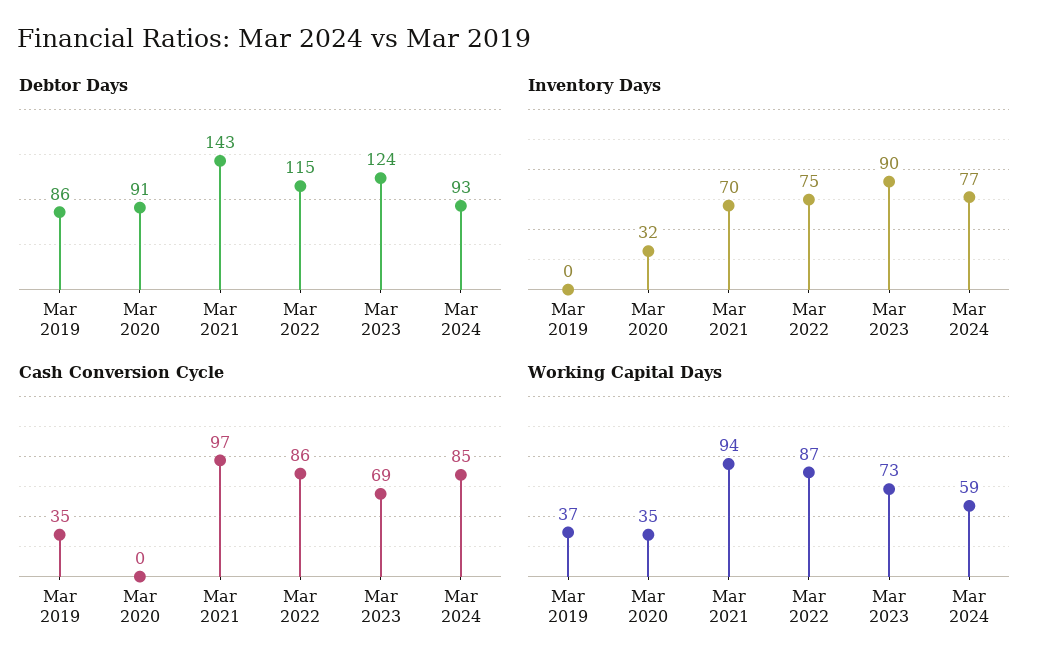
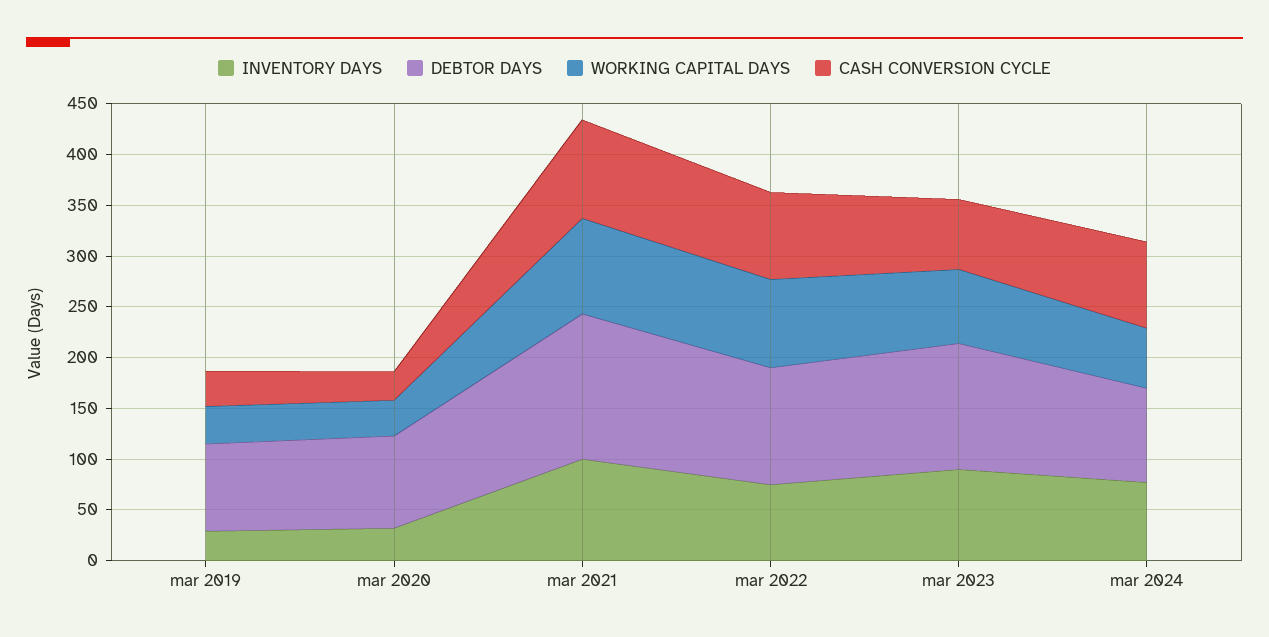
  {
    "Debtor Days": {
      "Mar 2019": 86,
      "Mar 2020": 91,
      "Mar 2021": 143,
      "Mar 2022": 115,
      "Mar 2023": 124,
      "Mar 2024": 93
    },
    "Inventory Days": {
-     "Mar 2019": 0,
+     "Mar 2019": 30,
      "Mar 2020": 32,
-     "Mar 2021": 70,
+     "Mar 2021": 100,
      "Mar 2022": 75,
      "Mar 2023": 90,
      "Mar 2024": 77
    },
    "Cash Conversion Cycle": {
      "Mar 2019": 35,
-     "Mar 2020": 0,
+     "Mar 2020": 30,
      "Mar 2021": 97,
      "Mar 2022": 86,
      "Mar 2023": 69,
      "Mar 2024": 85
    },
    "Working Capital Days": {
      "Mar 2019": 37,
      "Mar 2020": 35,
      "Mar 2021": 94,
      "Mar 2022": 87,
      "Mar 2023": 73,
      "Mar 2024": 59
    }
  }

